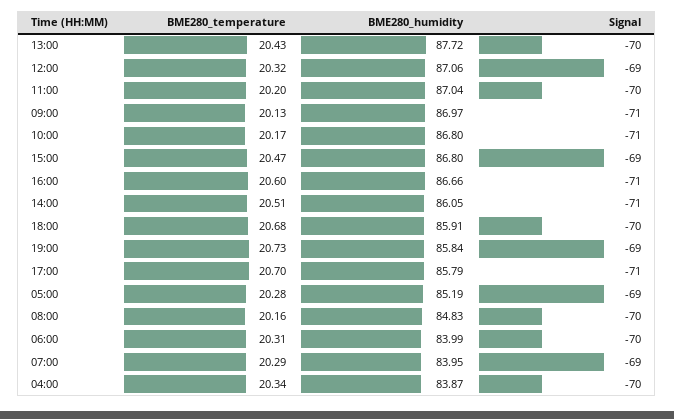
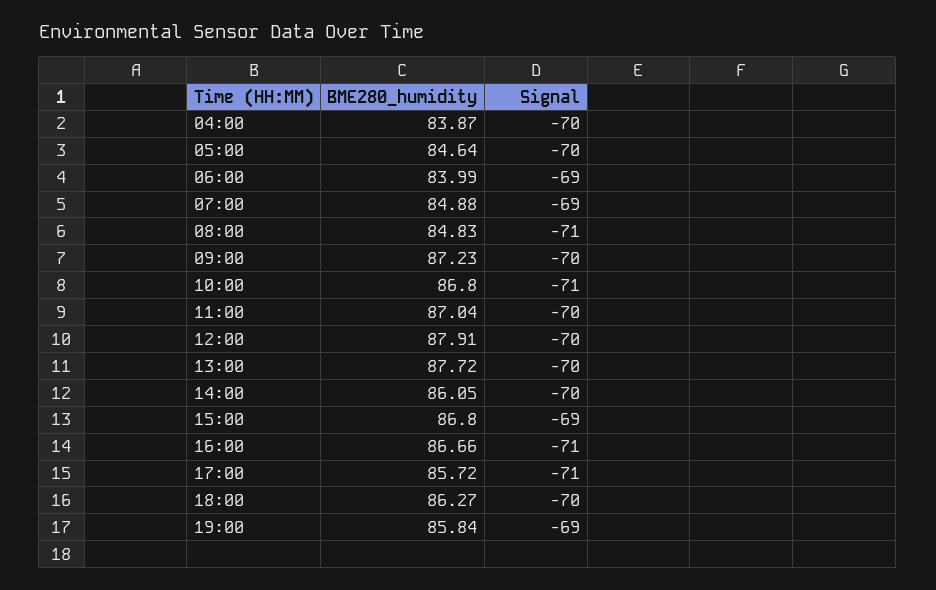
  {
-   "BME280_temperature": {
-     "13:00": 20.43,
-     "12:00": 20.32,
-     "11:00": 20.2,
-     "09:00": 20.13,
-     "10:00": 20.17,
-     "15:00": 20.47,
-     "16:00": 20.6,
-     "14:00": 20.51,
-     "18:00": 20.68,
-     "19:00": 20.73,
-     "17:00": 20.7,
-     "05:00": 20.28,
-     "08:00": 20.16,
-     "06:00": 20.31,
-     "07:00": 20.29,
-     "04:00": 20.34
-   },
    "BME280_humidity": {
      "13:00": 87.72,
-     "12:00": 87.06,
+     "12:00": 87.91,
      "11:00": 87.04,
-     "09:00": 86.97,
+     "09:00": 87.23,
      "10:00": 86.8,
      "15:00": 86.8,
      "16:00": 86.66,
      "14:00": 86.05,
-     "18:00": 85.91,
+     "18:00": 86.27,
      "19:00": 85.84,
-     "17:00": 85.79,
+     "17:00": 85.72,
-     "05:00": 85.19,
+     "05:00": 84.64,
      "08:00": 84.83,
      "06:00": 83.99,
-     "07:00": 83.95,
+     "07:00": 84.88,
      "04:00": 83.87
    },
    "Signal": {
      "13:00": -70,
-     "12:00": -69,
+     "12:00": -70,
      "11:00": -70,
-     "09:00": -71,
+     "09:00": -70,
      "10:00": -71,
      "15:00": -69,
      "16:00": -71,
-     "14:00": -71,
+     "14:00": -70,
      "18:00": -70,
      "19:00": -69,
      "17:00": -71,
-     "05:00": -69,
+     "05:00": -70,
-     "08:00": -70,
+     "08:00": -71,
-     "06:00": -70,
+     "06:00": -69,
      "07:00": -69,
      "04:00": -70
    }
  }

